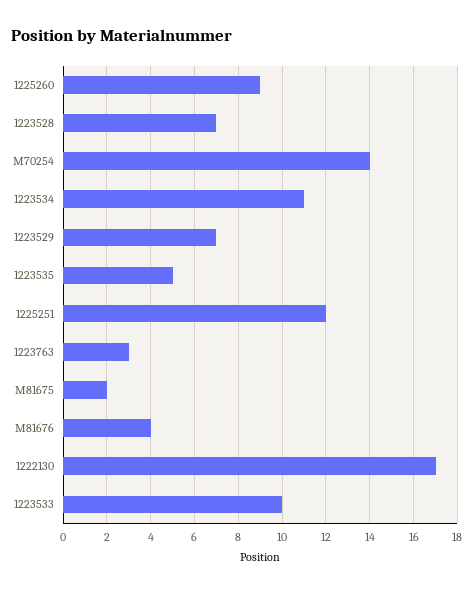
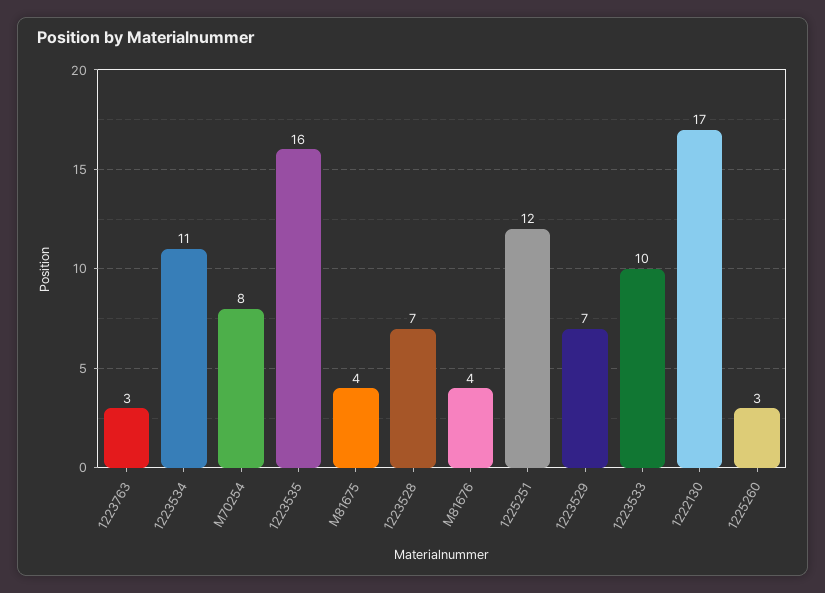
  {
-   "1225260": 9,
+   "1225260": 3,
    "1223528": 7,
-   "M70254": 14,
+   "M70254": 8,
    "1223534": 11,
    "1223529": 7,
-   "1223535": 5,
+   "1223535": 16,
    "1225251": 12,
    "1223763": 3,
-   "M81675": 2,
+   "M81675": 4,
    "M81676": 4,
    "1222130": 17,
    "1223533": 10
  }

